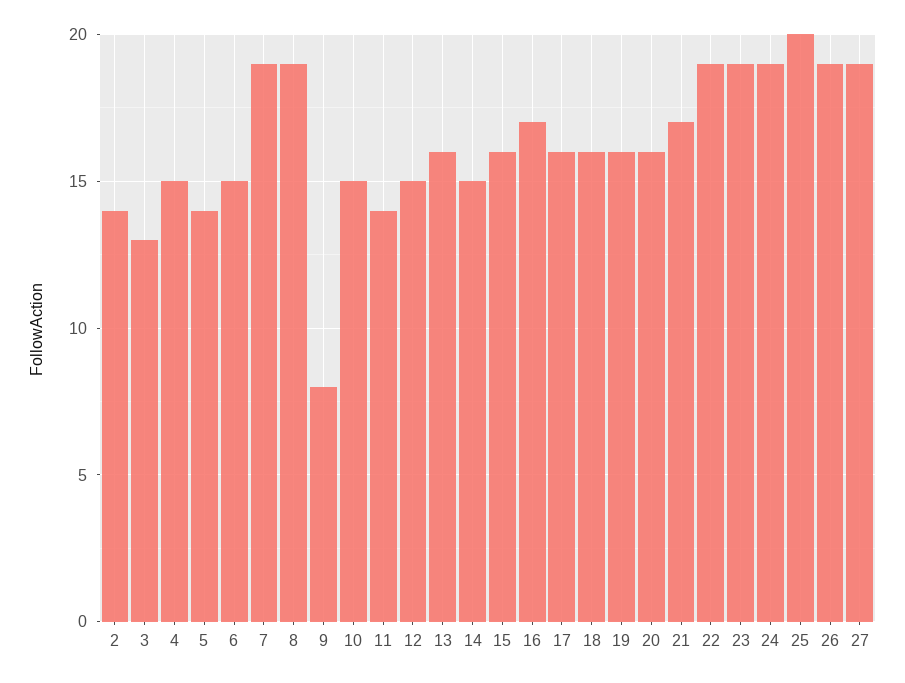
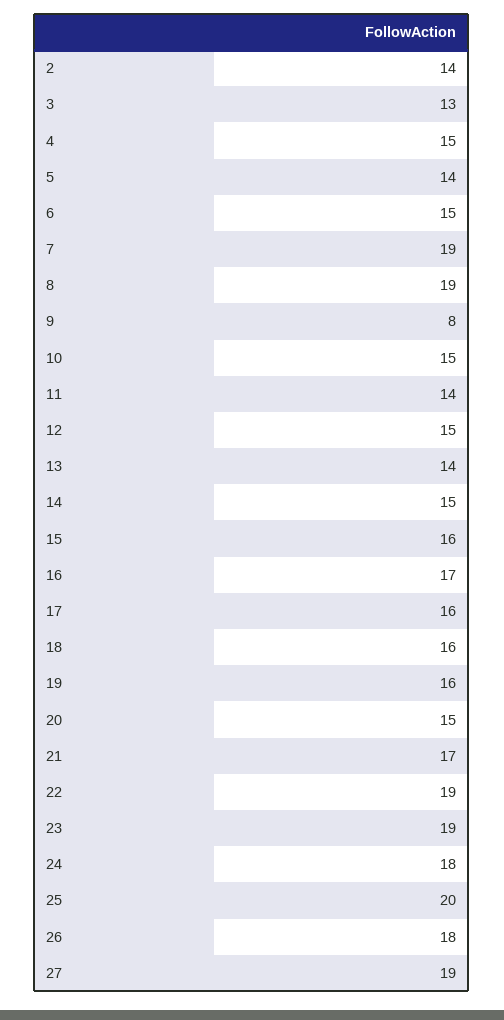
  {
    "2": 14,
    "3": 13,
    "4": 15,
    "5": 14,
    "6": 15,
    "7": 19,
    "8": 19,
    "9": 8,
    "10": 15,
    "11": 14,
    "12": 15,
-   "13": 16,
+   "13": 14,
    "14": 15,
    "15": 16,
    "16": 17,
    "17": 16,
    "18": 16,
    "19": 16,
-   "20": 16,
+   "20": 15,
    "21": 17,
    "22": 19,
    "23": 19,
-   "24": 19,
+   "24": 18,
    "25": 20,
-   "26": 19,
+   "26": 18,
    "27": 19
  }

